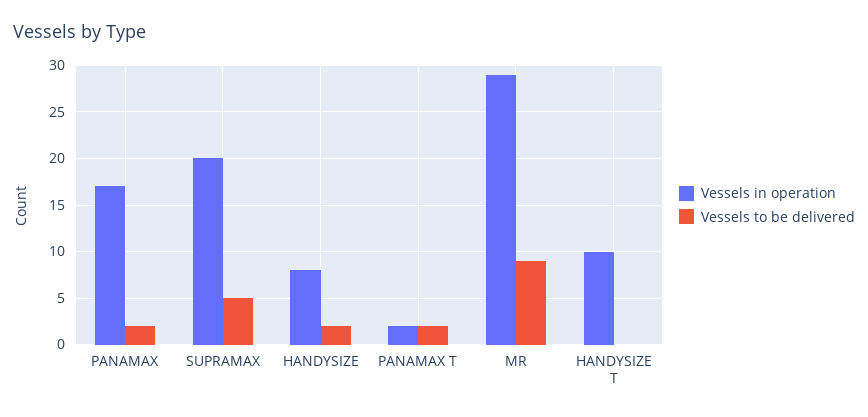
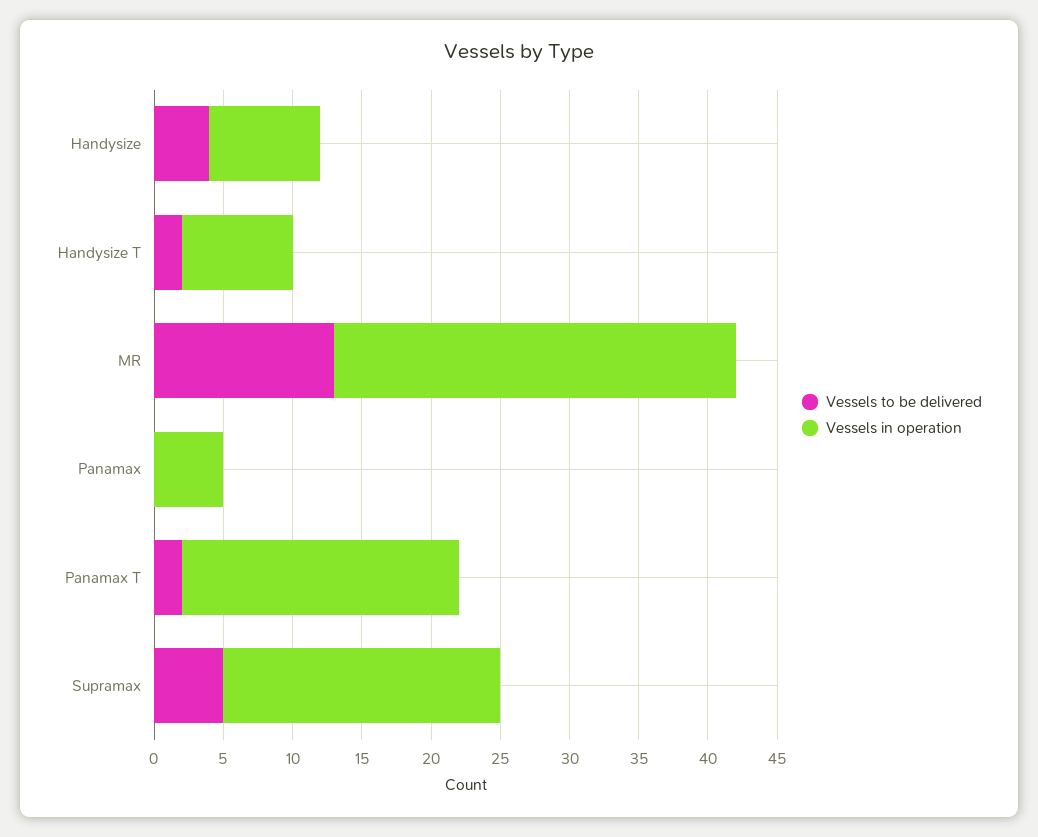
  {
    "Vessels in operation": {
-     "PANAMAX": 17,
+     "PANAMAX": 5,
      "SUPRAMAX": 20,
      "HANDYSIZE": 8,
-     "PANAMAX T": 2,
+     "PANAMAX T": 20,
      "MR": 29,
-     "HANDYSIZE T": 10
+     "HANDYSIZE T": 8
    },
    "Vessels to be delivered": {
-     "PANAMAX": 2,
+     "PANAMAX": 0,
      "SUPRAMAX": 5,
-     "HANDYSIZE": 2,
+     "HANDYSIZE": 4,
      "PANAMAX T": 2,
-     "MR": 9,
+     "MR": 13,
-     "HANDYSIZE T": 0
+     "HANDYSIZE T": 2
    }
  }

